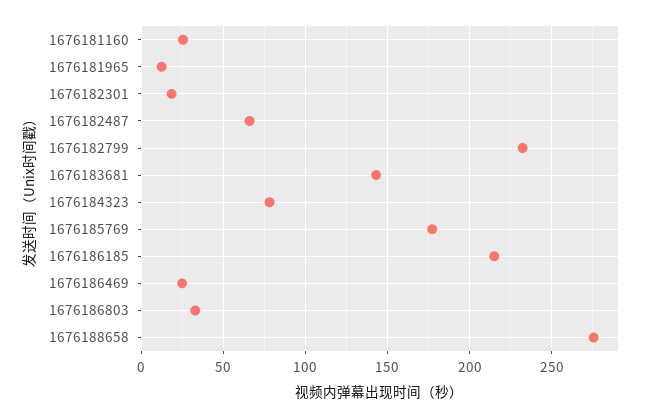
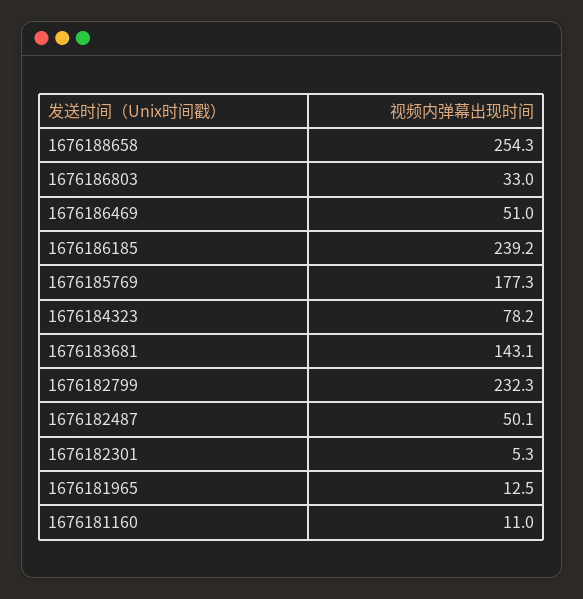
  {
-   "1676181160": 25,
+   "1676181160": 11,
    "1676181965": 12.5,
-   "1676182301": 20,
+   "1676182301": 5.3,
-   "1676182487": 65,
+   "1676182487": 50.1,
    "1676182799": 232.3,
    "1676183681": 143.1,
    "1676184323": 78.2,
    "1676185769": 177.3,
-   "1676186185": 215,
+   "1676186185": 239.2,
-   "1676186469": 25,
+   "1676186469": 51,
    "1676186803": 33,
-   "1676188658": 275
+   "1676188658": 254.3
  }

